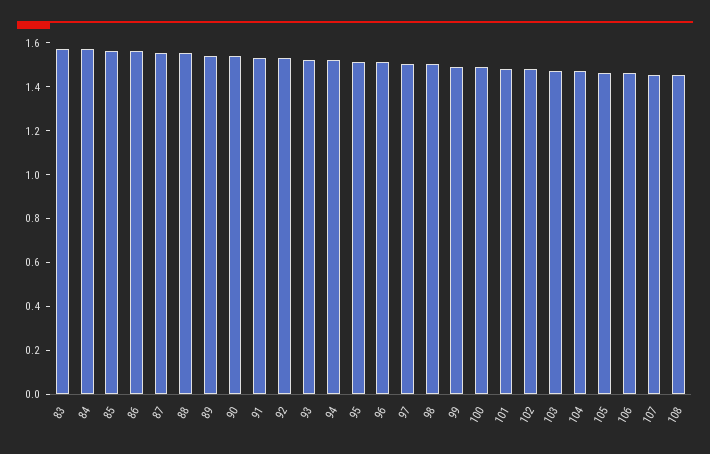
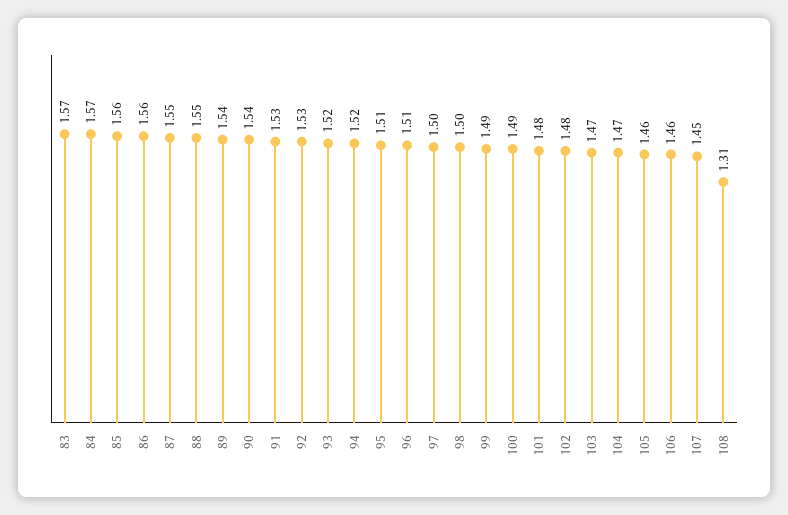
  {
    "83": 1.57,
    "84": 1.57,
    "85": 1.56,
    "86": 1.56,
    "87": 1.55,
    "88": 1.55,
    "89": 1.54,
    "90": 1.54,
    "91": 1.53,
    "92": 1.53,
    "93": 1.52,
    "94": 1.52,
    "95": 1.51,
    "96": 1.51,
    "97": 1.5,
    "98": 1.5,
    "99": 1.49,
    "100": 1.49,
    "101": 1.48,
    "102": 1.48,
    "103": 1.47,
    "104": 1.47,
    "105": 1.46,
    "106": 1.46,
    "107": 1.45,
-   "108": 1.45
+   "108": 1.31
  }

